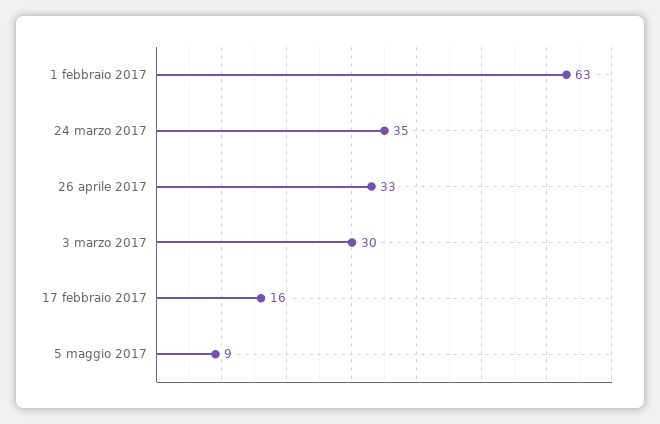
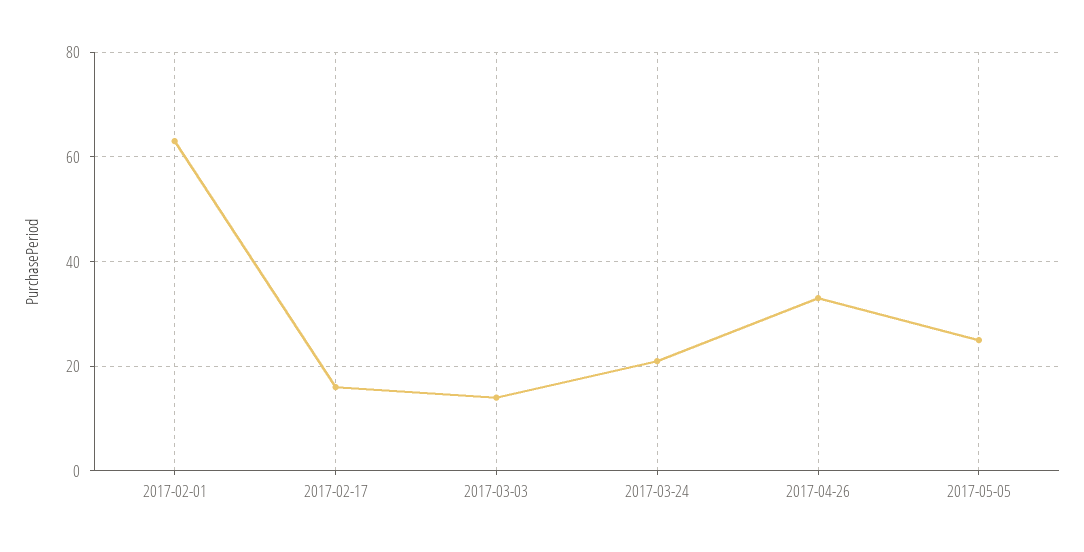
  {
    "1 febbraio 2017": 63,
-   "24 marzo 2017": 35,
+   "24 marzo 2017": 20,
    "26 aprile 2017": 33,
-   "3 marzo 2017": 30,
+   "3 marzo 2017": 15,
    "17 febbraio 2017": 16,
-   "5 maggio 2017": 9
+   "5 maggio 2017": 25
  }

